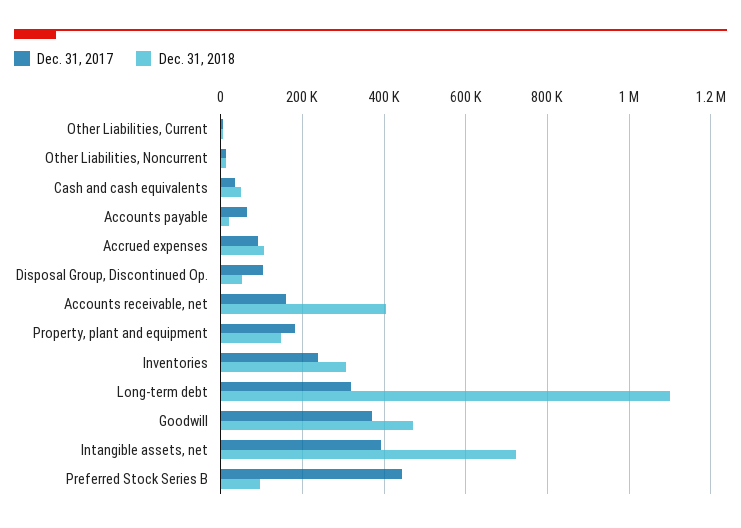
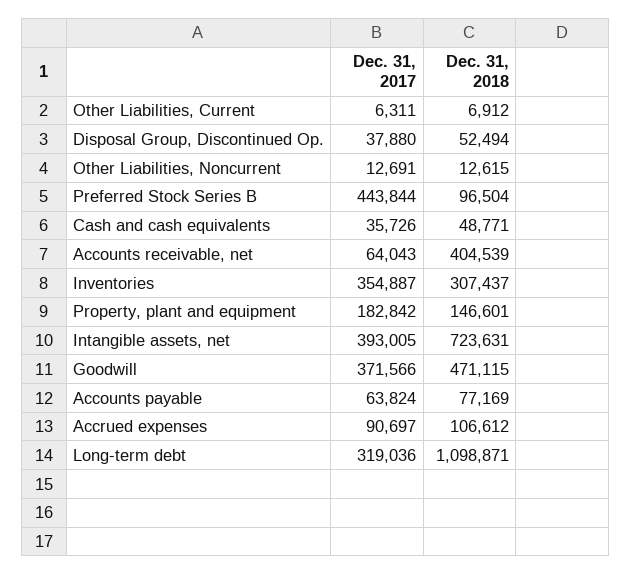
  {
    "Dec. 31, 2017": {
      "Other Liabilities, Current": 6311,
      "Other Liabilities, Noncurrent": 12691,
      "Cash and cash equivalents": 35726,
      "Accounts payable": 63824,
      "Accrued expenses": 90697,
-     "Disposal Group, Discontinued Op.": 100000,
+     "Disposal Group, Discontinued Op.": 37880,
-     "Accounts receivable, net": 160000,
+     "Accounts receivable, net": 64043,
      "Property, plant and equipment": 182842,
-     "Inventories": 240000,
+     "Inventories": 354887,
      "Long-term debt": 319036,
      "Goodwill": 371566,
      "Intangible assets, net": 393005,
      "Preferred Stock Series B": 443844
    },
    "Dec. 31, 2018": {
      "Other Liabilities, Current": 6912,
      "Other Liabilities, Noncurrent": 12615,
      "Cash and cash equivalents": 48771,
-     "Accounts payable": 20000,
+     "Accounts payable": 77169,
      "Accrued expenses": 106612,
      "Disposal Group, Discontinued Op.": 52494,
      "Accounts receivable, net": 404539,
      "Property, plant and equipment": 146601,
      "Inventories": 307437,
      "Long-term debt": 1098871,
      "Goodwill": 471115,
      "Intangible assets, net": 723631,
      "Preferred Stock Series B": 96504
    }
  }

